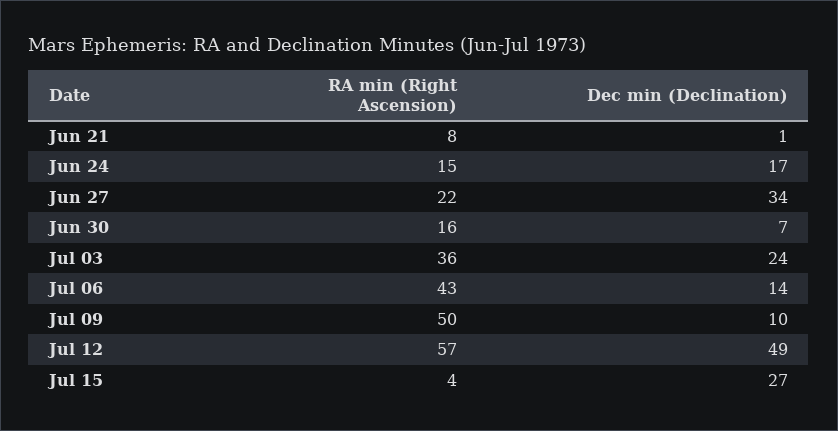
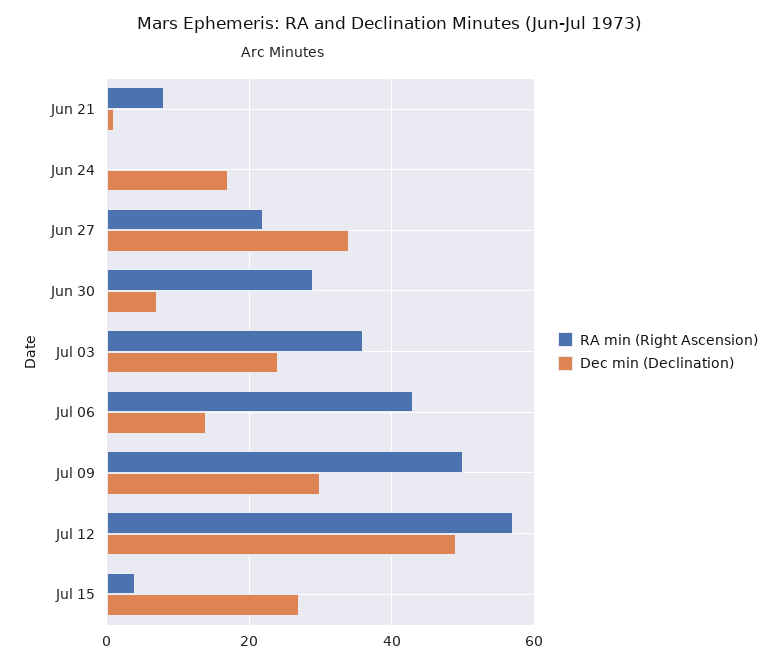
  {
    "RA min (Right Ascension)": {
      "Jun 21": 8,
-     "Jun 24": 15,
+     "Jun 24": 0,
      "Jun 27": 22,
-     "Jun 30": 16,
+     "Jun 30": 30,
      "Jul 03": 36,
      "Jul 06": 43,
      "Jul 09": 50,
      "Jul 12": 57,
      "Jul 15": 4
    },
    "Dec min (Declination)": {
      "Jun 21": 1,
      "Jun 24": 17,
      "Jun 27": 34,
      "Jun 30": 7,
      "Jul 03": 24,
      "Jul 06": 14,
-     "Jul 09": 10,
+     "Jul 09": 30,
      "Jul 12": 49,
      "Jul 15": 27
    }
  }

